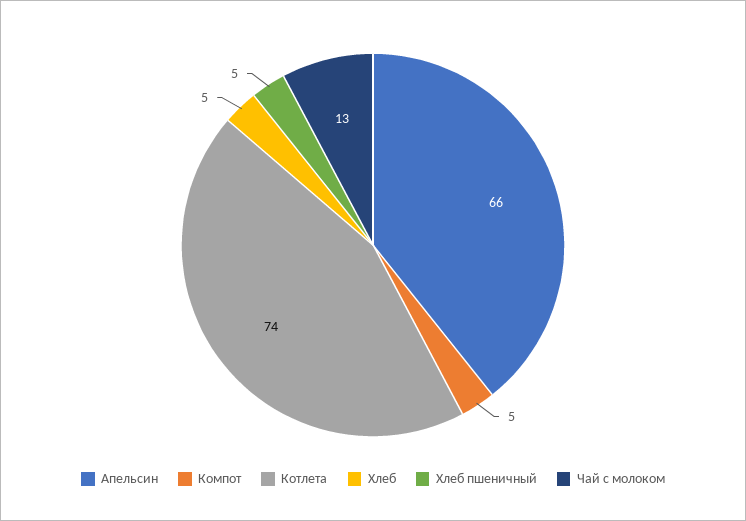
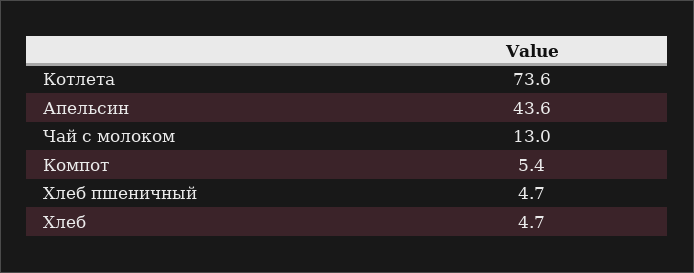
  {
-   "Апельсин": 66,
+   "Апельсин": 43.6,
    "Компот": 5.4,
    "Котлета": 73.6,
    "Хлеб": 4.7,
    "Хлеб пшеничный": 4.7,
    "Чай с молоком": 13
  }

